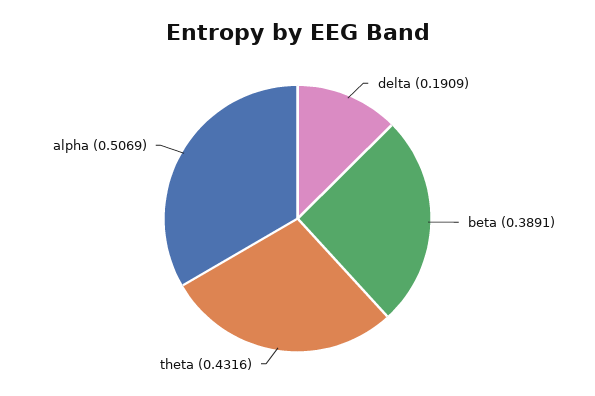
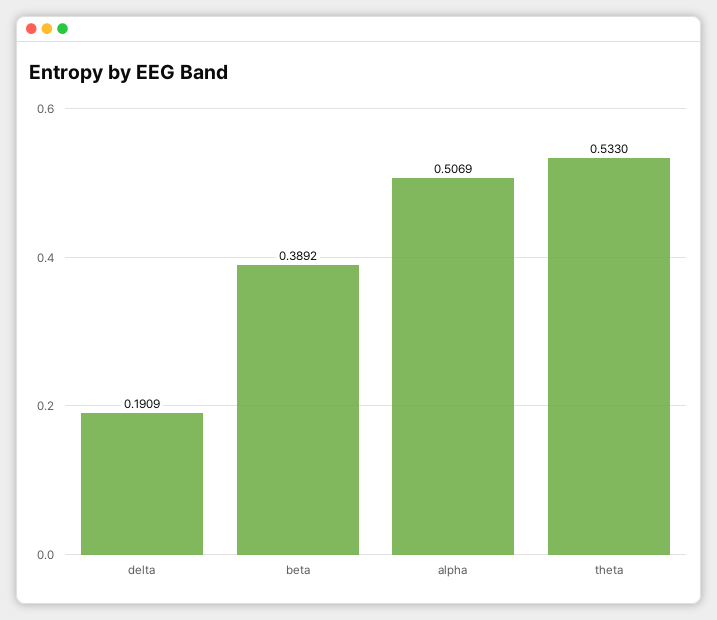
  {
    "delta": 0.1909,
-   "beta": 0.3891,
+   "beta": 0.3892,
-   "theta": 0.4316,
+   "theta": 0.533,
    "alpha": 0.5069
  }

